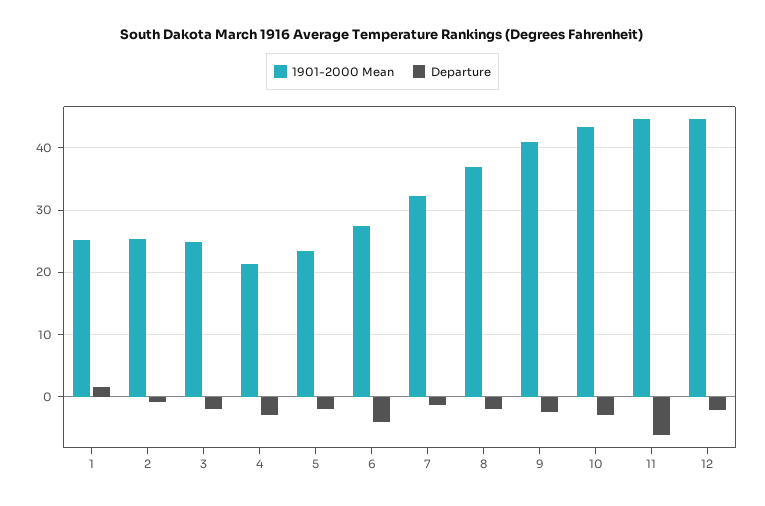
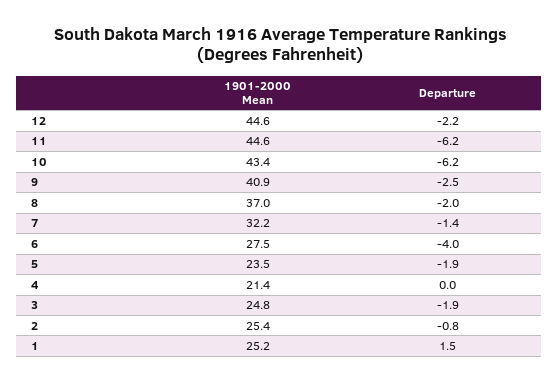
  {
    "1901-2000 Mean": {
      "1": 25.2,
      "2": 25.4,
      "3": 24.8,
      "4": 21.4,
      "5": 23.5,
      "6": 27.5,
      "7": 32.2,
      "8": 37,
      "9": 40.9,
      "10": 43.4,
      "11": 44.6,
      "12": 44.6
    },
    "Departure": {
      "1": 1.5,
      "2": -0.8,
      "3": -1.9,
-     "4": -3,
+     "4": 0,
      "5": -1.9,
      "6": -4,
      "7": -1.4,
      "8": -2,
      "9": -2.5,
-     "10": -3,
+     "10": -6.2,
      "11": -6.2,
      "12": -2.2
    }
  }

